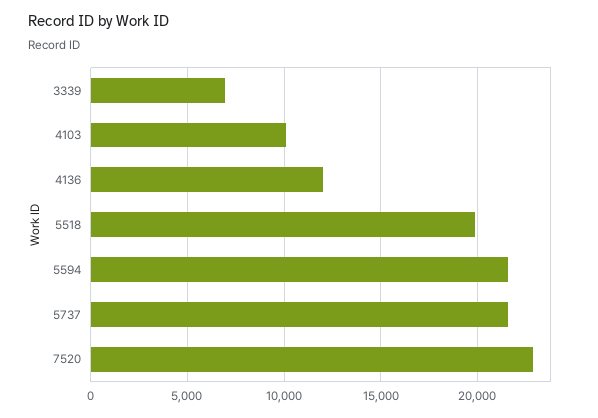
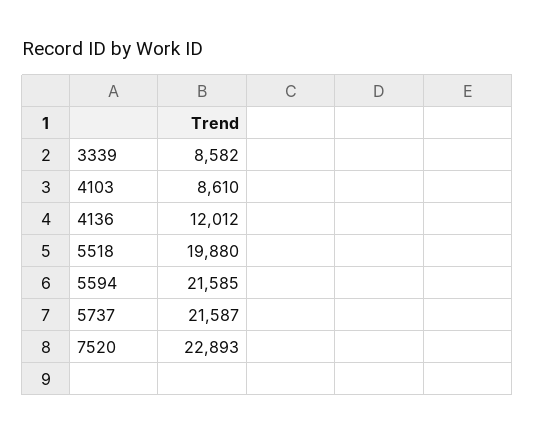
  {
-   "3339": 7000,
+   "3339": 8582,
-   "4103": 10000,
+   "4103": 8610,
    "4136": 12012,
    "5518": 19880,
    "5594": 21585,
    "5737": 21587,
    "7520": 22893
  }

